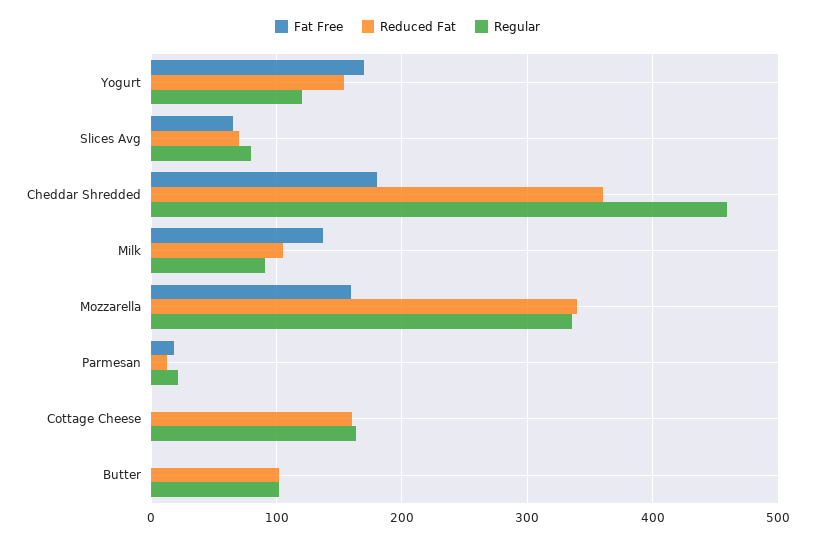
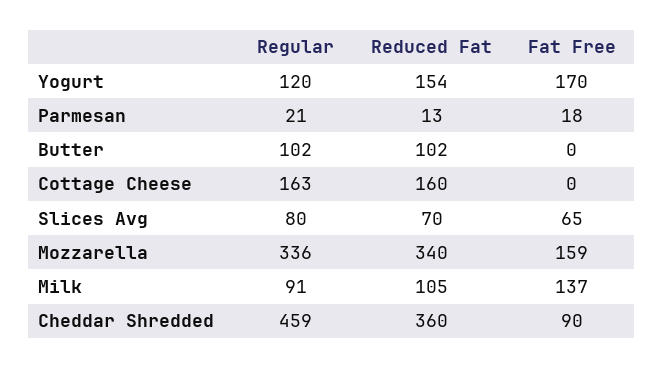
  {
    "Fat Free": {
      "Yogurt": 170,
      "Slices Avg": 65,
-     "Cheddar Shredded": 180,
+     "Cheddar Shredded": 90,
      "Milk": 137,
      "Mozzarella": 159,
      "Parmesan": 18,
      "Cottage Cheese": 0,
      "Butter": 0
    },
    "Reduced Fat": {
      "Yogurt": 154,
      "Slices Avg": 70,
      "Cheddar Shredded": 360,
      "Milk": 105,
      "Mozzarella": 340,
      "Parmesan": 13,
      "Cottage Cheese": 160,
      "Butter": 102
    },
    "Regular": {
      "Yogurt": 120,
      "Slices Avg": 80,
      "Cheddar Shredded": 459,
      "Milk": 91,
      "Mozzarella": 336,
      "Parmesan": 21,
      "Cottage Cheese": 163,
      "Butter": 102
    }
  }

